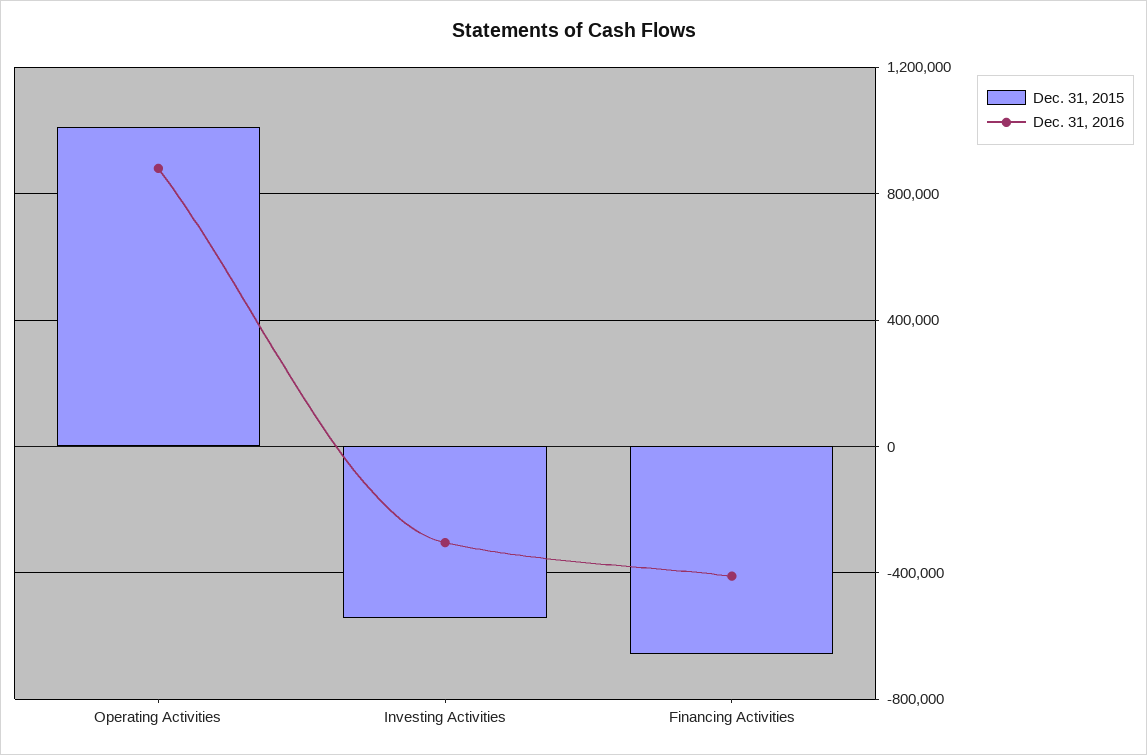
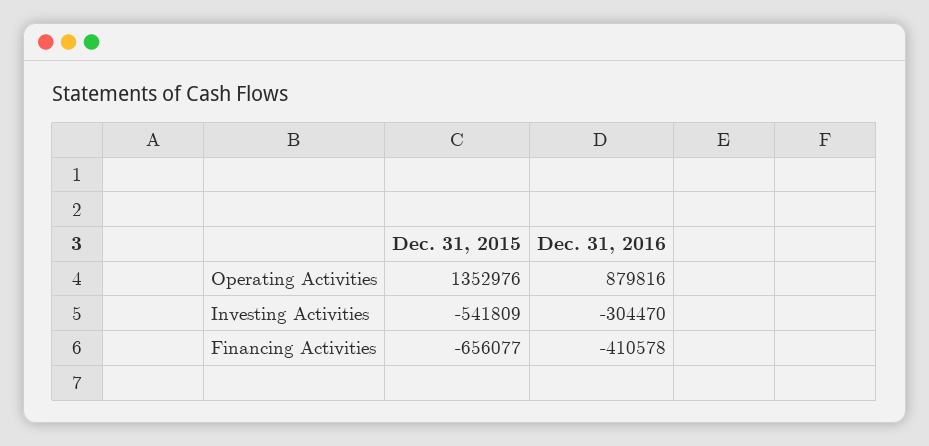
  {
    "Dec. 31, 2015": {
-     "Operating Activities": 1000000,
+     "Operating Activities": 1352976,
      "Investing Activities": -541809,
      "Financing Activities": -656077
    },
    "Dec. 31, 2016": {
      "Operating Activities": 879816,
      "Investing Activities": -304470,
      "Financing Activities": -410578
    }
  }

